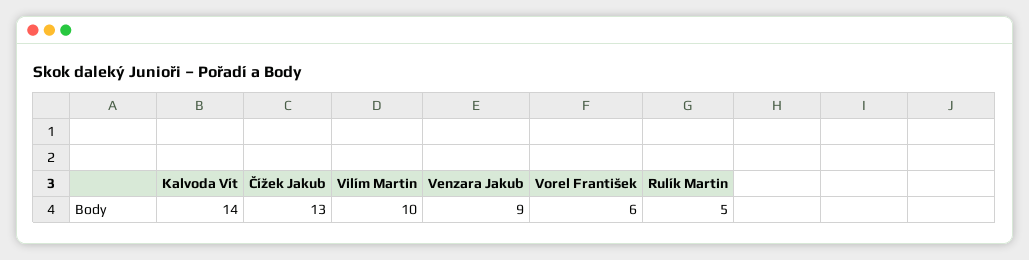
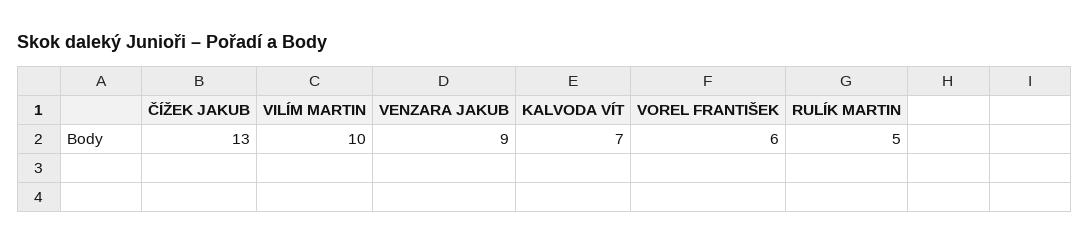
  {
-   "Kalvoda Vít": 14,
+   "Kalvoda Vít": 7,
    "Čížek Jakub": 13,
    "Vilím Martin": 10,
    "Venzara Jakub": 9,
    "Vorel František": 6,
    "Rulík Martin": 5
  }

